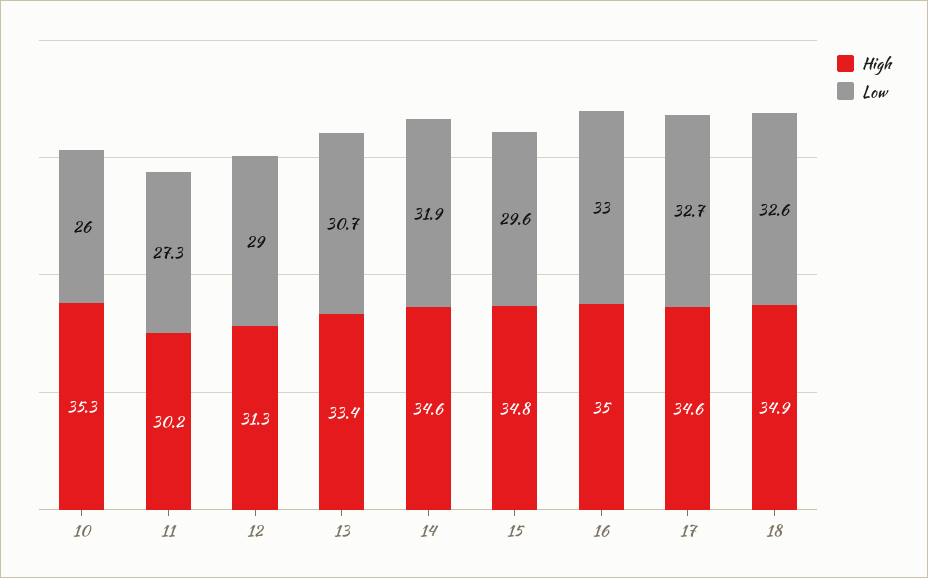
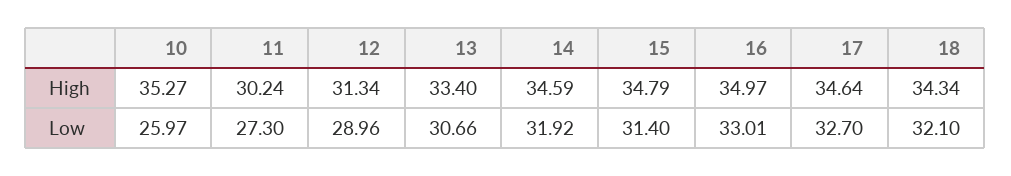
  {
    "High": {
      "10": 35.27,
      "11": 30.24,
      "12": 31.34,
      "13": 33.4,
      "14": 34.59,
      "15": 34.79,
      "16": 34.97,
      "17": 34.64,
-     "18": 34.9
+     "18": 34.34
    },
    "Low": {
      "10": 25.97,
      "11": 27.3,
      "12": 28.96,
      "13": 30.66,
      "14": 31.92,
-     "15": 29.6,
+     "15": 31.4,
      "16": 33.01,
      "17": 32.7,
-     "18": 32.6
+     "18": 32.1
    }
  }

